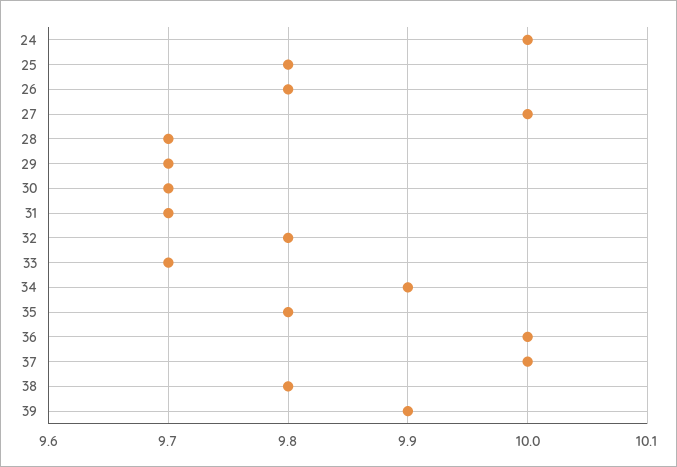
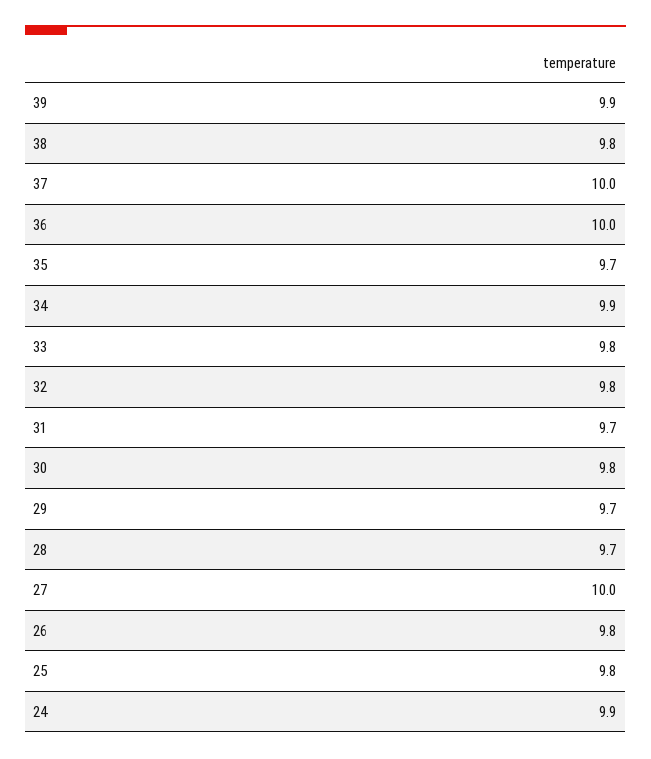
  {
-   "24": 10,
+   "24": 9.9,
    "25": 9.8,
    "26": 9.8,
    "27": 10,
    "28": 9.7,
    "29": 9.7,
-   "30": 9.7,
+   "30": 9.8,
    "31": 9.7,
    "32": 9.8,
-   "33": 9.7,
+   "33": 9.8,
    "34": 9.9,
-   "35": 9.8,
+   "35": 9.7,
    "36": 10,
    "37": 10,
    "38": 9.8,
    "39": 9.9
  }

